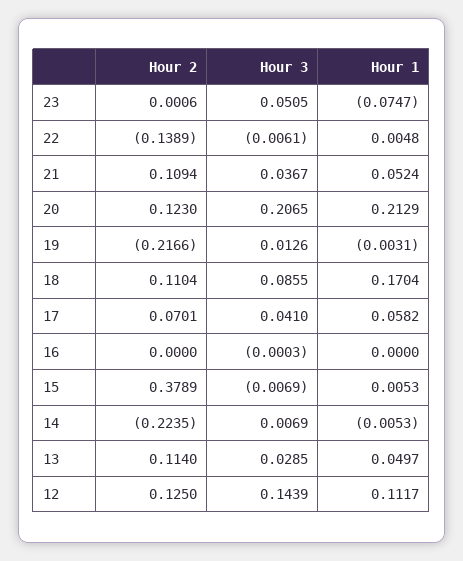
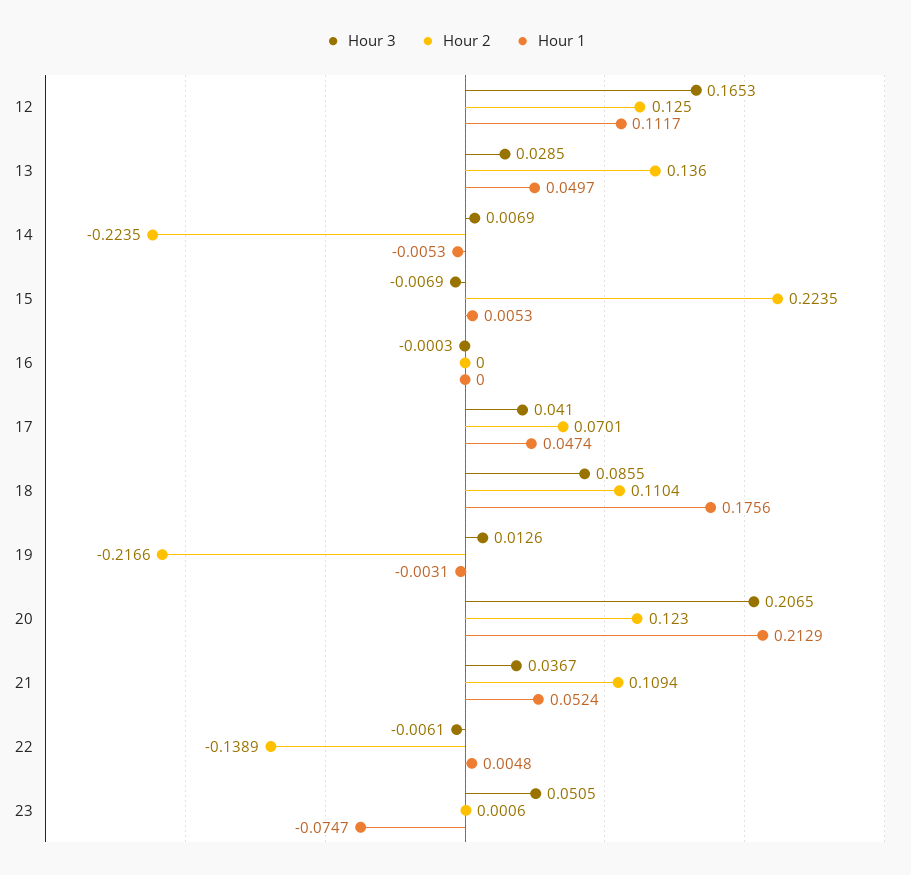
  {
    "Hour 2": {
      "23": 0.0006,
      "22": -0.1389,
      "21": 0.1094,
      "20": 0.123,
      "19": -0.2166,
      "18": 0.1104,
      "17": 0.0701,
      "16": 0,
-     "15": 0.3789,
+     "15": 0.2235,
      "14": -0.2235,
-     "13": 0.114,
+     "13": 0.136,
      "12": 0.125
    },
    "Hour 3": {
      "23": 0.0505,
      "22": -0.0061,
      "21": 0.0367,
      "20": 0.2065,
      "19": 0.0126,
      "18": 0.0855,
      "17": 0.041,
      "16": -0.0003,
      "15": -0.0069,
      "14": 0.0069,
      "13": 0.0285,
-     "12": 0.1439
+     "12": 0.1653
    },
    "Hour 1": {
      "23": -0.0747,
      "22": 0.0048,
      "21": 0.0524,
      "20": 0.2129,
      "19": -0.0031,
-     "18": 0.1704,
+     "18": 0.1756,
-     "17": 0.0582,
+     "17": 0.0474,
      "16": 0,
      "15": 0.0053,
      "14": -0.0053,
      "13": 0.0497,
      "12": 0.1117
    }
  }

